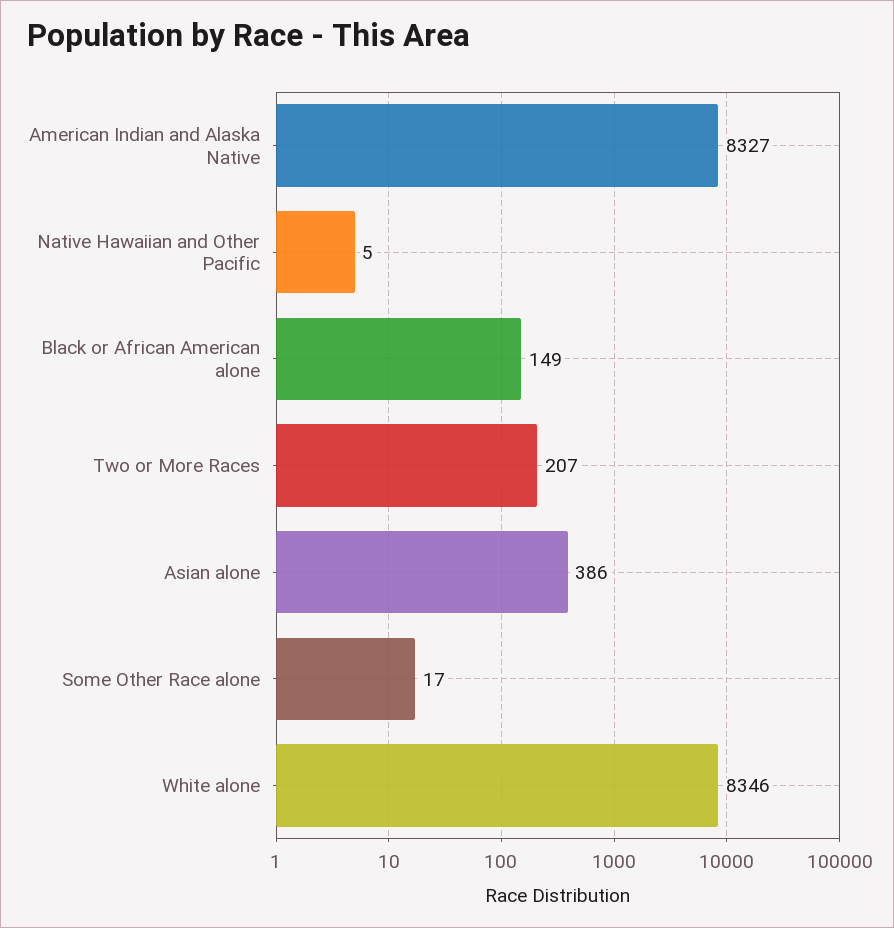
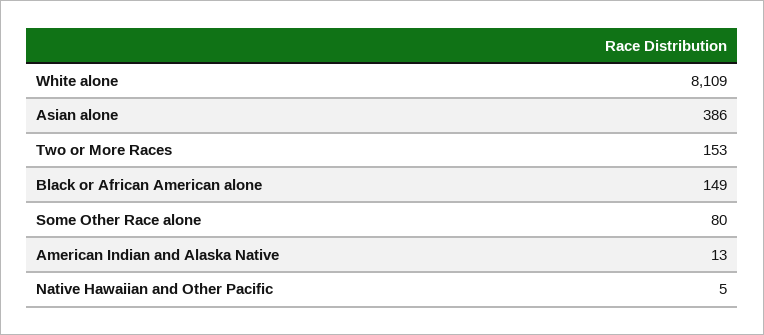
  {
-   "American Indian and Alaska Native": 8327,
+   "American Indian and Alaska Native": 13,
    "Native Hawaiian and Other Pacific": 5,
    "Black or African American alone": 149,
-   "Two or More Races": 207,
+   "Two or More Races": 153,
    "Asian alone": 386,
-   "Some Other Race alone": 17,
+   "Some Other Race alone": 80,
-   "White alone": 8346
+   "White alone": 8109
  }

